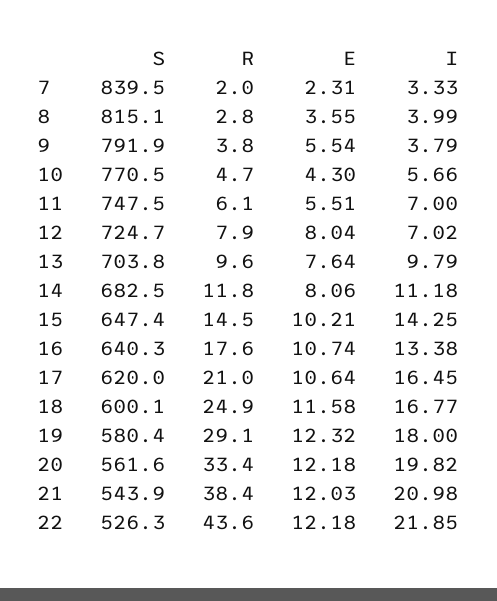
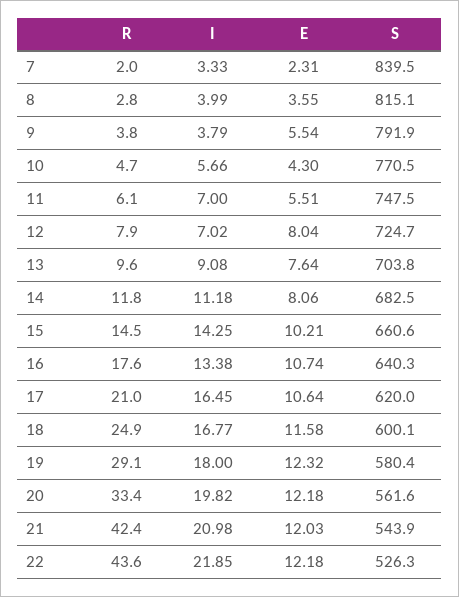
  {
    "S": {
      "7": 839.5,
      "8": 815.1,
      "9": 791.9,
      "10": 770.5,
      "11": 747.5,
      "12": 724.7,
      "13": 703.8,
      "14": 682.5,
-     "15": 647.4,
+     "15": 660.6,
      "16": 640.3,
      "17": 620,
      "18": 600.1,
      "19": 580.4,
      "20": 561.6,
      "21": 543.9,
      "22": 526.3
    },
    "R": {
      "7": 2,
      "8": 2.8,
      "9": 3.8,
      "10": 4.7,
      "11": 6.1,
      "12": 7.9,
      "13": 9.6,
      "14": 11.8,
      "15": 14.5,
      "16": 17.6,
      "17": 21,
      "18": 24.9,
      "19": 29.1,
      "20": 33.4,
-     "21": 38.4,
+     "21": 42.4,
      "22": 43.6
    },
    "E": {
      "7": 2.31,
      "8": 3.55,
      "9": 5.54,
      "10": 4.3,
      "11": 5.51,
      "12": 8.04,
      "13": 7.64,
      "14": 8.06,
      "15": 10.21,
      "16": 10.74,
      "17": 10.64,
      "18": 11.58,
      "19": 12.32,
      "20": 12.18,
      "21": 12.03,
      "22": 12.18
    },
    "I": {
      "7": 3.33,
      "8": 3.99,
      "9": 3.79,
      "10": 5.66,
      "11": 7,
      "12": 7.02,
-     "13": 9.79,
+     "13": 9.08,
      "14": 11.18,
      "15": 14.25,
      "16": 13.38,
      "17": 16.45,
      "18": 16.77,
      "19": 18,
      "20": 19.82,
      "21": 20.98,
      "22": 21.85
    }
  }

